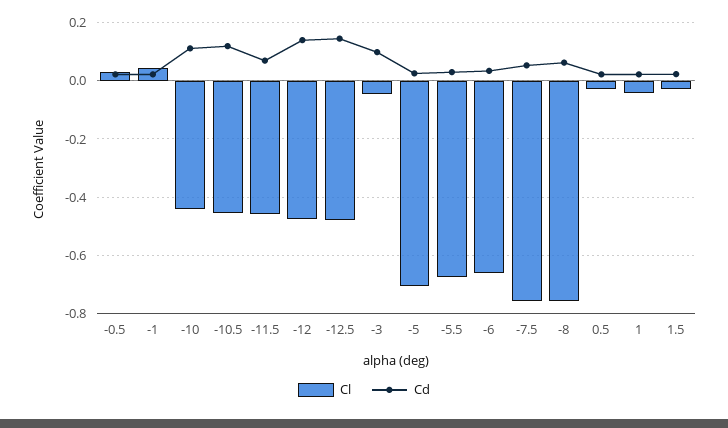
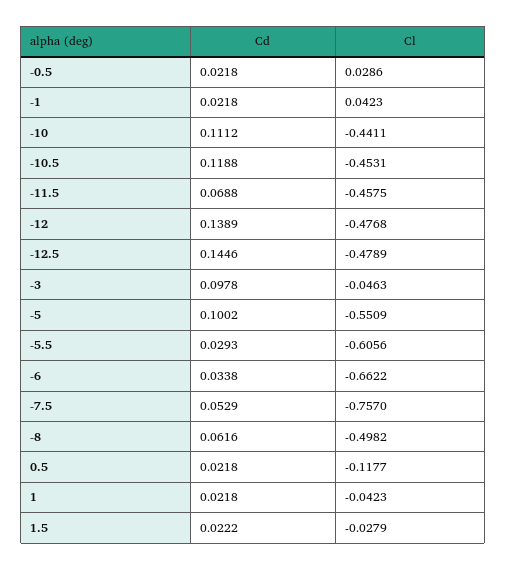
  {
    "Cl": {
      "-0.5": 0.0286,
      "-1": 0.0423,
      "-10": -0.4411,
      "-10.5": -0.4531,
      "-11.5": -0.4575,
      "-12": -0.4768,
      "-12.5": -0.4789,
      "-3": -0.0463,
-     "-5": -0.7,
+     "-5": -0.5509,
-     "-5.5": -0.675,
+     "-5.5": -0.6056,
      "-6": -0.6622,
      "-7.5": -0.757,
-     "-8": -0.75,
+     "-8": -0.4982,
-     "0.5": -0.025,
+     "0.5": -0.1177,
      "1": -0.0423,
      "1.5": -0.0279
    },
    "Cd": {
      "-0.5": 0.0218,
      "-1": 0.0218,
      "-10": 0.1112,
      "-10.5": 0.1188,
      "-11.5": 0.0688,
      "-12": 0.1389,
      "-12.5": 0.1446,
      "-3": 0.0978,
-     "-5": 0.025,
+     "-5": 0.1002,
      "-5.5": 0.0293,
      "-6": 0.0338,
      "-7.5": 0.0529,
      "-8": 0.0616,
      "0.5": 0.0218,
      "1": 0.0218,
      "1.5": 0.0222
    }
  }

